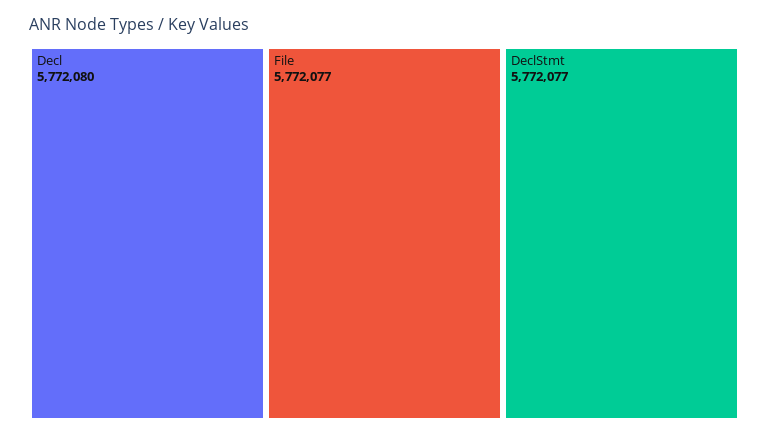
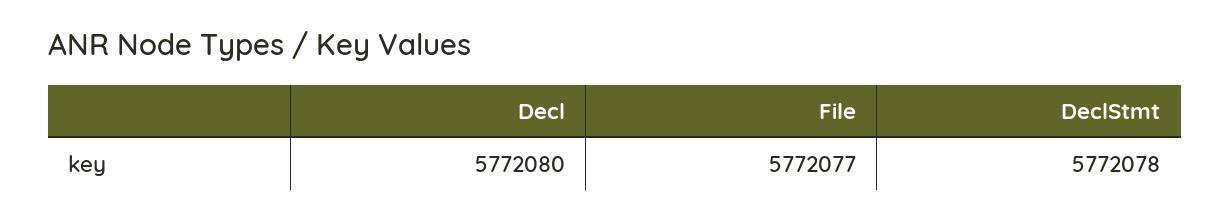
  {
    "Decl": 5772080,
    "File": 5772077,
-   "DeclStmt": 5772077
+   "DeclStmt": 5772078
  }

